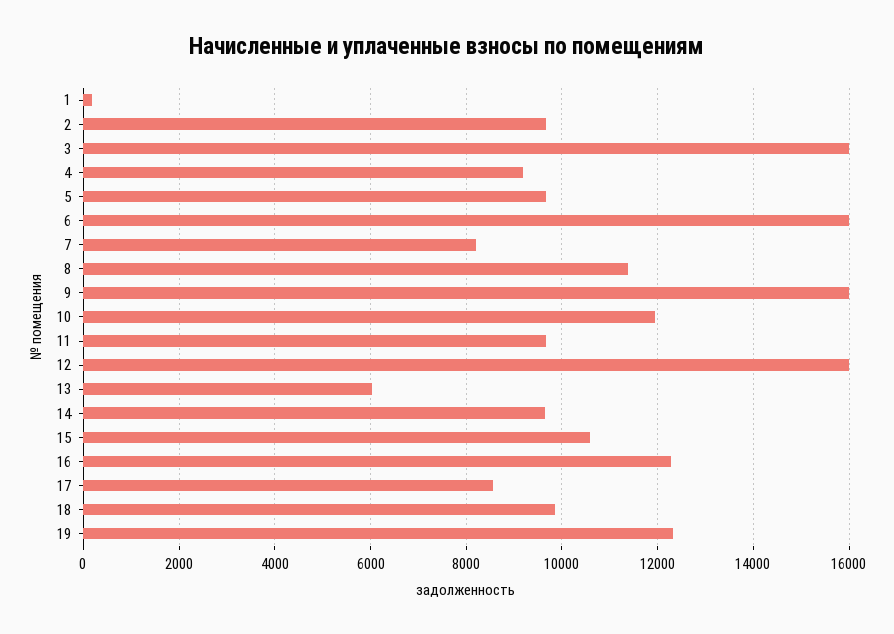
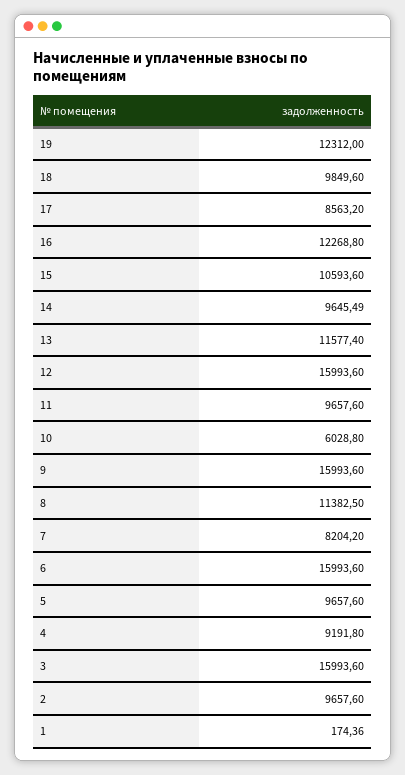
  {
    "1": 174.36,
    "2": 9657.6,
    "3": 15993.6,
    "4": 9191.8,
    "5": 9657.6,
    "6": 15993.6,
    "7": 8204.2,
    "8": 11382.5,
    "9": 15993.6,
-   "10": 12000,
+   "10": 6028.8,
    "11": 9657.6,
    "12": 15993.6,
-   "13": 6000,
+   "13": 11577.4,
    "14": 9645.49,
    "15": 10593.6,
    "16": 12268.8,
    "17": 8563.2,
    "18": 9849.6,
    "19": 12312
  }

